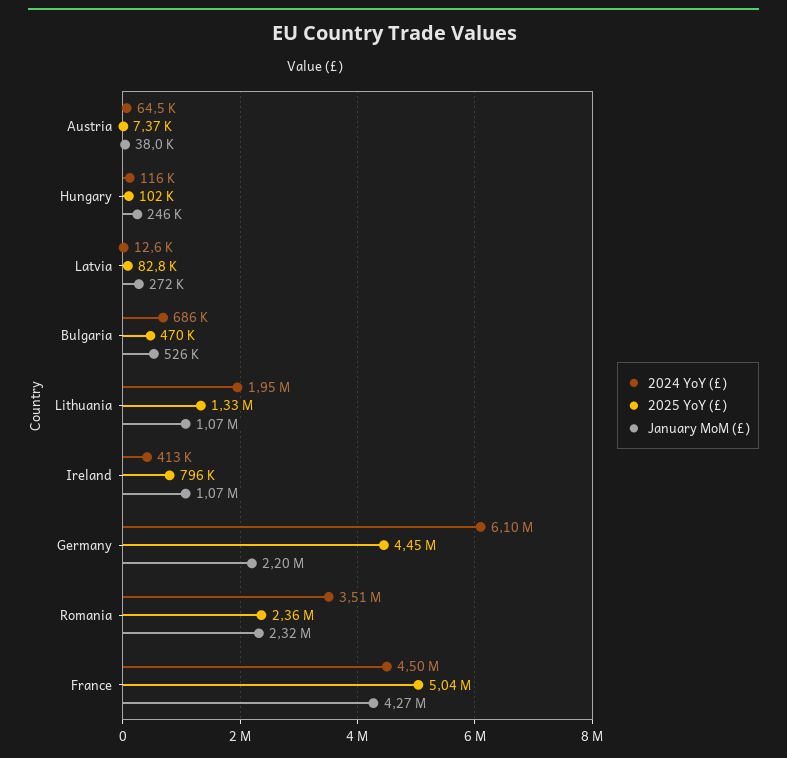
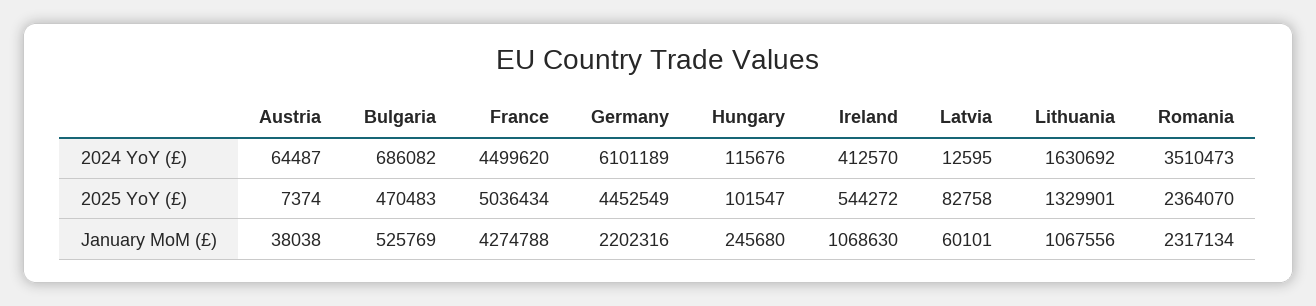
  {
    "2024 YoY (£)": {
      "Austria": 64487,
      "Hungary": 115676,
      "Latvia": 12595,
      "Bulgaria": 686082,
-     "Lithuania": 1950000,
+     "Lithuania": 1630692,
      "Ireland": 412570,
      "Germany": 6101189,
      "Romania": 3510473,
      "France": 4499620
    },
    "2025 YoY (£)": {
      "Austria": 7374,
      "Hungary": 101547,
      "Latvia": 82758,
      "Bulgaria": 470483,
      "Lithuania": 1329901,
-     "Ireland": 796000,
+     "Ireland": 544272,
      "Germany": 4452549,
      "Romania": 2364070,
      "France": 5036434
    },
    "January MoM (£)": {
      "Austria": 38038,
      "Hungary": 245680,
-     "Latvia": 272000,
+     "Latvia": 60101,
      "Bulgaria": 525769,
      "Lithuania": 1067556,
      "Ireland": 1068630,
      "Germany": 2202316,
      "Romania": 2317134,
      "France": 4274788
    }
  }

